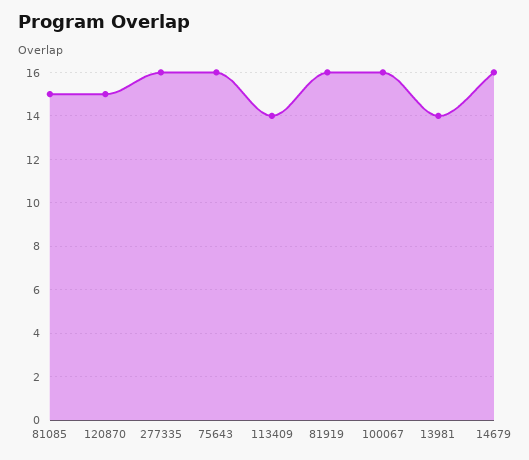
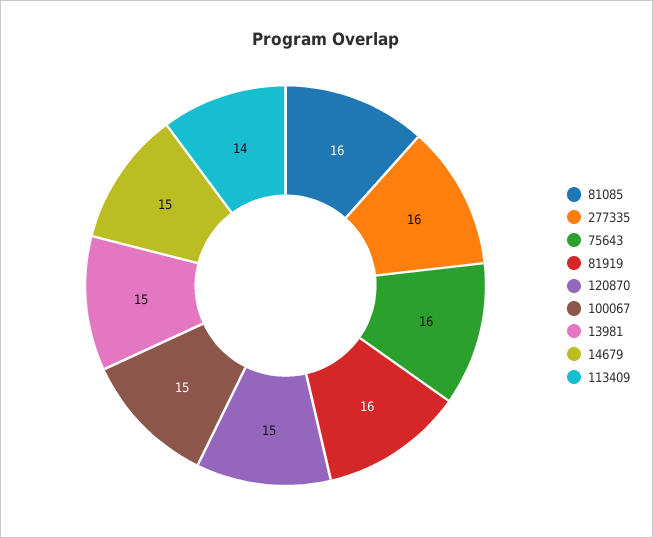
  {
-   "81085": 15,
+   "81085": 16,
    "120870": 15,
    "277335": 16,
    "75643": 16,
    "113409": 14,
    "81919": 16,
-   "100067": 16,
+   "100067": 15,
-   "13981": 14,
+   "13981": 15,
-   "14679": 16
+   "14679": 15
  }

